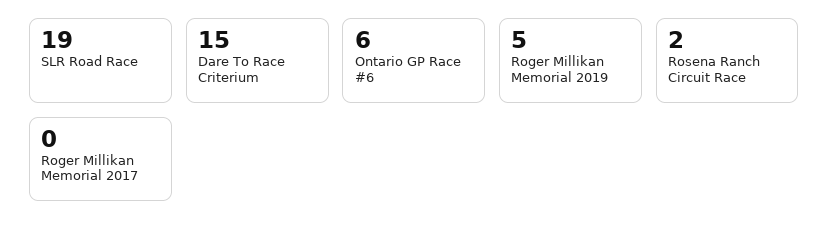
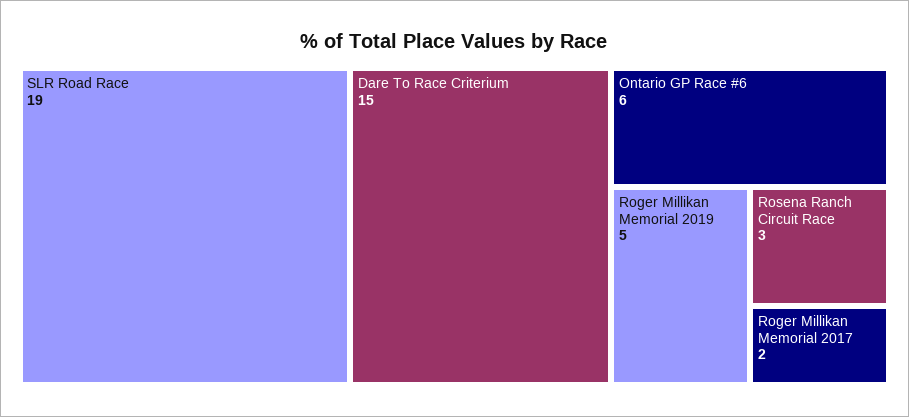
  {
    "SLR Road Race": 19,
    "Dare To Race Criterium": 15,
    "Ontario GP Race #6": 6,
    "Roger Millikan Memorial 2019": 5,
-   "Rosena Ranch Circuit Race": 2,
+   "Rosena Ranch Circuit Race": 3,
-   "Roger Millikan Memorial 2017": 0
+   "Roger Millikan Memorial 2017": 2
  }

